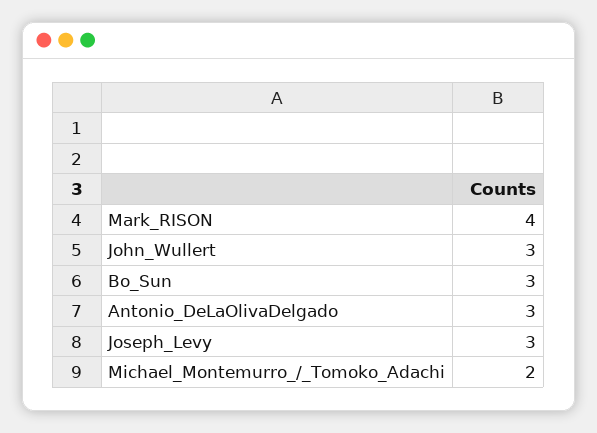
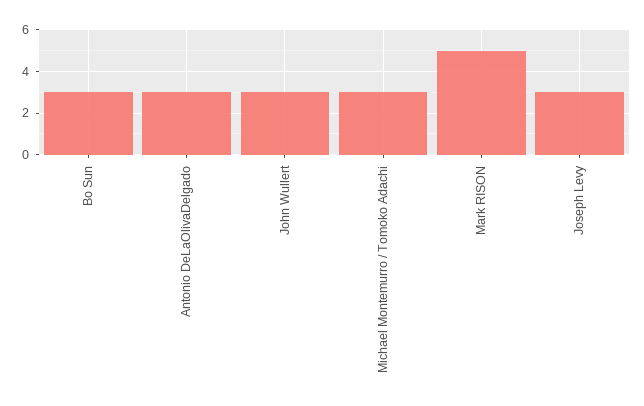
  {
-   "Mark_RISON": 4,
+   "Mark_RISON": 5,
    "John_Wullert": 3,
    "Bo_Sun": 3,
    "Antonio_DeLaOlivaDelgado": 3,
    "Joseph_Levy": 3,
-   "Michael_Montemurro_/_Tomoko_Adachi": 2
+   "Michael_Montemurro_/_Tomoko_Adachi": 3
  }

